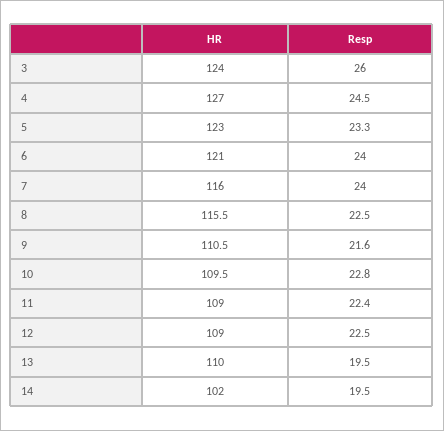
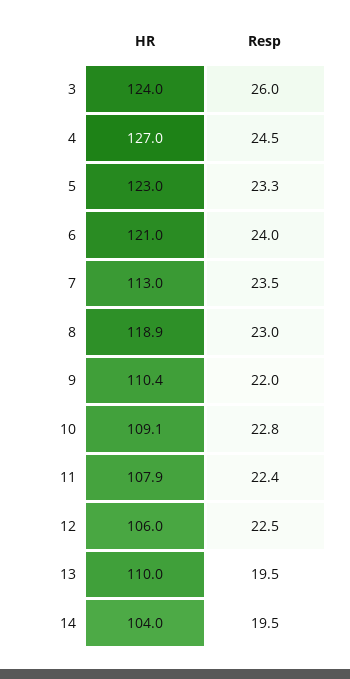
  {
    "HR": {
      "3": 124,
      "4": 127,
      "5": 123,
      "6": 121,
-     "7": 116,
+     "7": 113,
-     "8": 115.5,
+     "8": 118.9,
-     "9": 110.5,
+     "9": 110.4,
-     "10": 109.5,
+     "10": 109.1,
-     "11": 109,
+     "11": 107.9,
-     "12": 109,
+     "12": 106,
      "13": 110,
-     "14": 102
+     "14": 104
    },
    "Resp": {
      "3": 26,
      "4": 24.5,
      "5": 23.3,
      "6": 24,
-     "7": 24,
+     "7": 23.5,
-     "8": 22.5,
+     "8": 23,
-     "9": 21.6,
+     "9": 22,
      "10": 22.8,
      "11": 22.4,
      "12": 22.5,
      "13": 19.5,
      "14": 19.5
    }
  }

